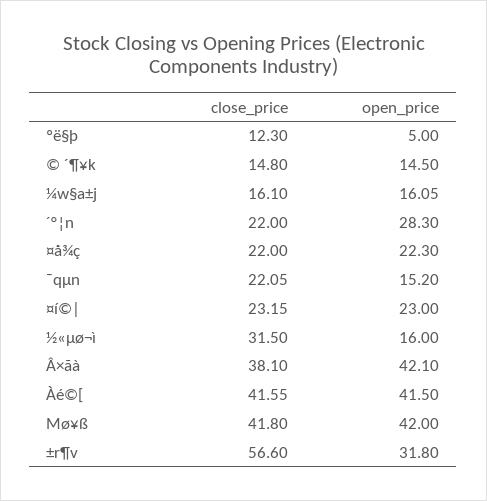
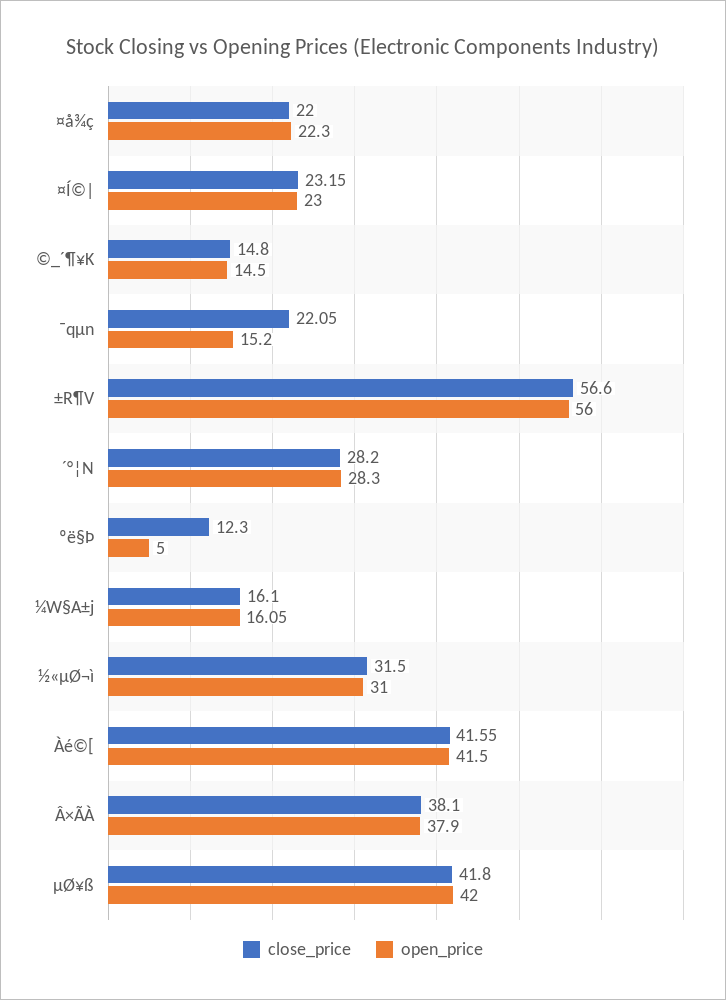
  {
    "close_price": {
      "ºë§þ": 12.3,
      "© ´¶¥k": 14.8,
      "¼w§a±j": 16.1,
-     "´°¦n": 22,
+     "´°¦n": 28.2,
      "¤å¾ç": 22,
      "¯qµn": 22.05,
      "¤í©|": 23.15,
      "½«µø¬ì": 31.5,
      "Â×ãà": 38.1,
      "Àé©[": 41.55,
      "Μø¥ß": 41.8,
      "±r¶v": 56.6
    },
    "open_price": {
      "ºë§þ": 5,
      "© ´¶¥k": 14.5,
      "¼w§a±j": 16.05,
      "´°¦n": 28.3,
      "¤å¾ç": 22.3,
      "¯qµn": 15.2,
      "¤í©|": 23,
-     "½«µø¬ì": 16,
+     "½«µø¬ì": 31,
-     "Â×ãà": 42.1,
+     "Â×ãà": 37.9,
      "Àé©[": 41.5,
      "Μø¥ß": 42,
-     "±r¶v": 31.8
+     "±r¶v": 56
    }
  }

